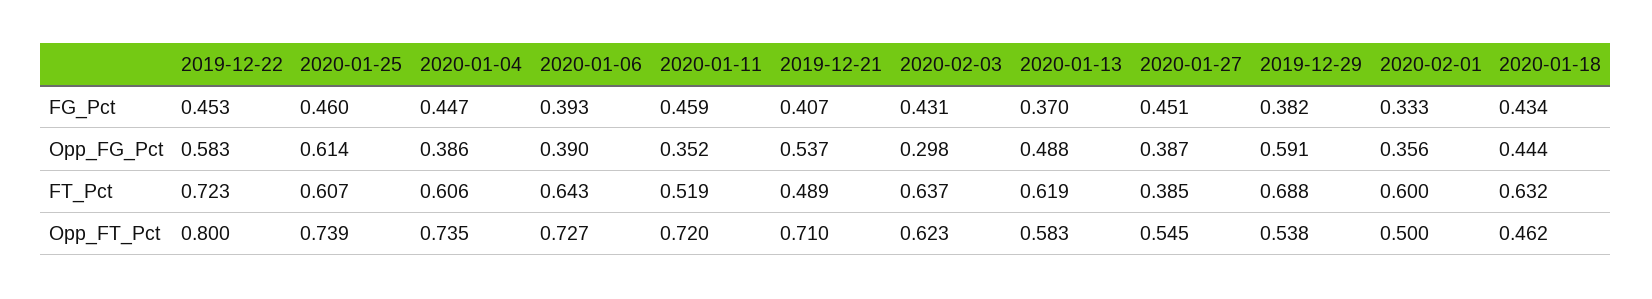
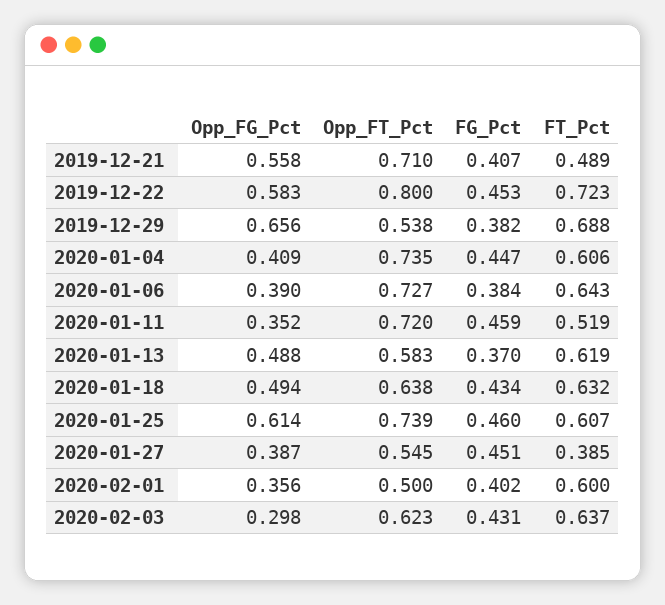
  {
    "2019-12-22": {
      "FG_Pct": 0.453,
      "Opp_FG_Pct": 0.583,
      "FT_Pct": 0.723,
      "Opp_FT_Pct": 0.8
    },
    "2020-01-25": {
      "FG_Pct": 0.46,
      "Opp_FG_Pct": 0.614,
      "FT_Pct": 0.607,
      "Opp_FT_Pct": 0.739
    },
    "2020-01-04": {
      "FG_Pct": 0.447,
-     "Opp_FG_Pct": 0.386,
+     "Opp_FG_Pct": 0.409,
      "FT_Pct": 0.606,
      "Opp_FT_Pct": 0.735
    },
    "2020-01-06": {
-     "FG_Pct": 0.393,
+     "FG_Pct": 0.384,
      "Opp_FG_Pct": 0.39,
      "FT_Pct": 0.643,
      "Opp_FT_Pct": 0.727
    },
    "2020-01-11": {
      "FG_Pct": 0.459,
      "Opp_FG_Pct": 0.352,
      "FT_Pct": 0.519,
      "Opp_FT_Pct": 0.72
    },
    "2019-12-21": {
      "FG_Pct": 0.407,
-     "Opp_FG_Pct": 0.537,
+     "Opp_FG_Pct": 0.558,
      "FT_Pct": 0.489,
      "Opp_FT_Pct": 0.71
    },
    "2020-02-03": {
      "FG_Pct": 0.431,
      "Opp_FG_Pct": 0.298,
      "FT_Pct": 0.637,
      "Opp_FT_Pct": 0.623
    },
    "2020-01-13": {
      "FG_Pct": 0.37,
      "Opp_FG_Pct": 0.488,
      "FT_Pct": 0.619,
      "Opp_FT_Pct": 0.583
    },
    "2020-01-27": {
      "FG_Pct": 0.451,
      "Opp_FG_Pct": 0.387,
      "FT_Pct": 0.385,
      "Opp_FT_Pct": 0.545
    },
    "2019-12-29": {
      "FG_Pct": 0.382,
-     "Opp_FG_Pct": 0.591,
+     "Opp_FG_Pct": 0.656,
      "FT_Pct": 0.688,
      "Opp_FT_Pct": 0.538
    },
    "2020-02-01": {
-     "FG_Pct": 0.333,
+     "FG_Pct": 0.402,
      "Opp_FG_Pct": 0.356,
      "FT_Pct": 0.6,
      "Opp_FT_Pct": 0.5
    },
    "2020-01-18": {
      "FG_Pct": 0.434,
-     "Opp_FG_Pct": 0.444,
+     "Opp_FG_Pct": 0.494,
      "FT_Pct": 0.632,
-     "Opp_FT_Pct": 0.462
+     "Opp_FT_Pct": 0.638
    }
  }

